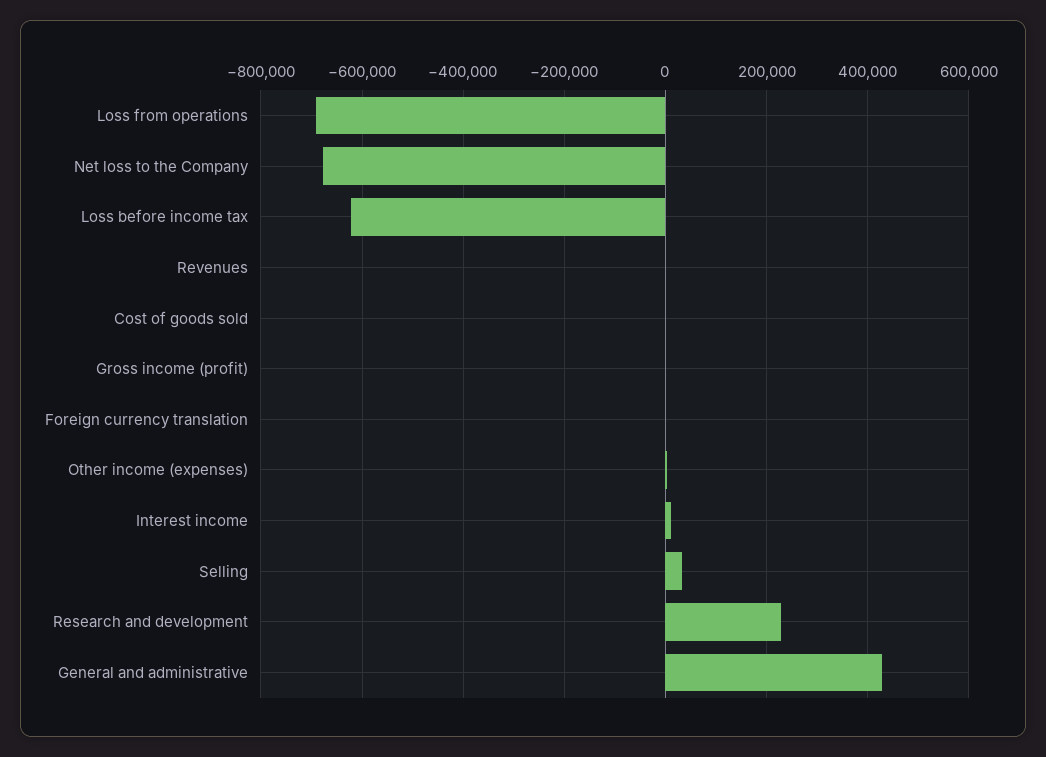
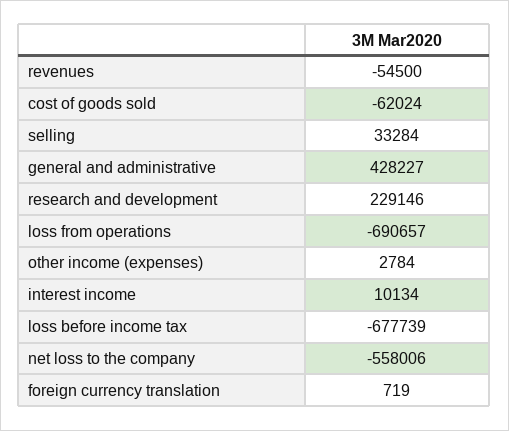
  {
    "Loss from operations": -690657,
-   "Net loss to the Company": -680000,
+   "Net loss to the Company": -558006,
-   "Loss before income tax": -620000,
+   "Loss before income tax": -677739,
-   "Revenues": 0,
+   "Revenues": -54500,
-   "Cost of goods sold": 0,
+   "Cost of goods sold": -62024,
-   "Gross income (profit)": 0,
    "Foreign currency translation": 719,
    "Other income (expenses)": 2784,
    "Interest income": 10134,
    "Selling": 33284,
    "Research and development": 229146,
    "General and administrative": 428227
  }

